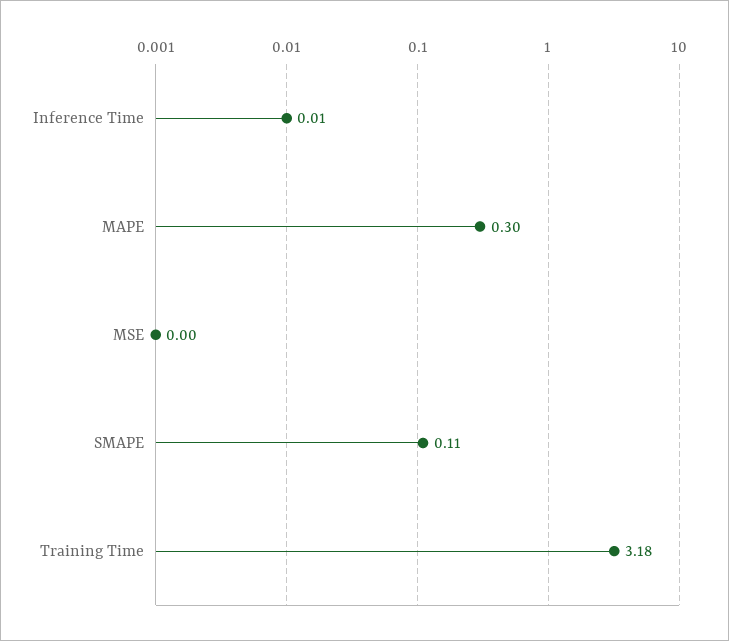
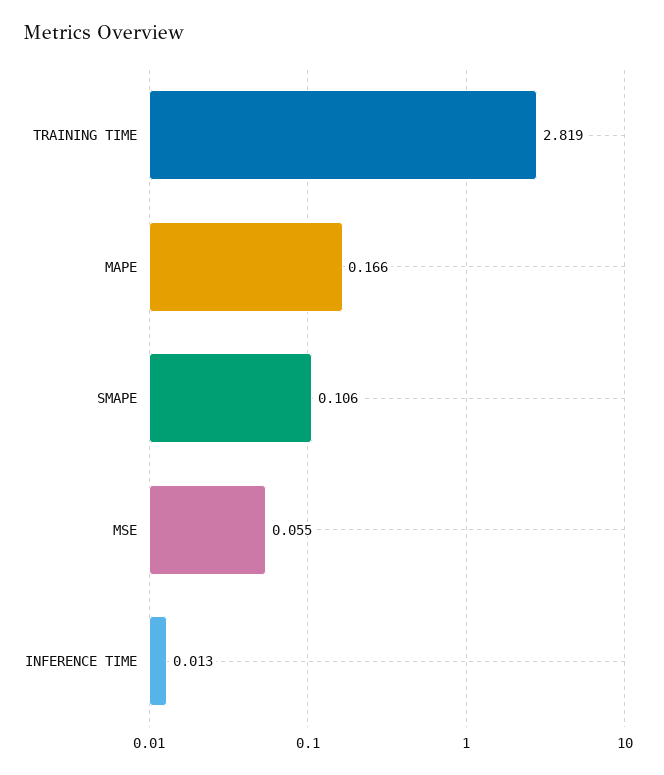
  {
    "Inference Time": 0.013,
-   "MAPE": 0.3,
+   "MAPE": 0.166,
-   "MSE": 0,
+   "MSE": 0.055,
    "SMAPE": 0.106,
-   "Training Time": 3.18
+   "Training Time": 2.819
  }

